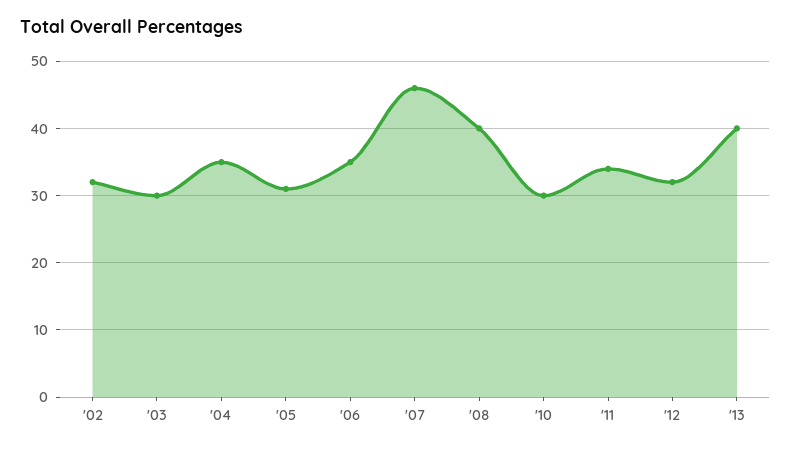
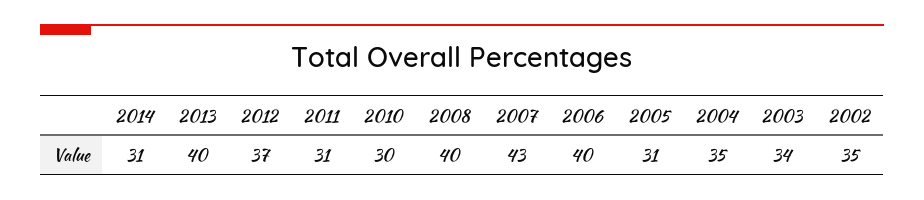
  {
-   "'02": 32,
+   "'02": 35,
-   "'03": 30,
+   "'03": 34,
    "'04": 35,
    "'05": 31,
-   "'06": 35,
+   "'06": 40,
-   "'07": 46,
+   "'07": 43,
    "'08": 40,
    "'10": 30,
-   "'11": 34,
+   "'11": 31,
-   "'12": 32,
+   "'12": 37,
-   "'13": 40
+   "'13": 40,
+   "2014": 31
  }

